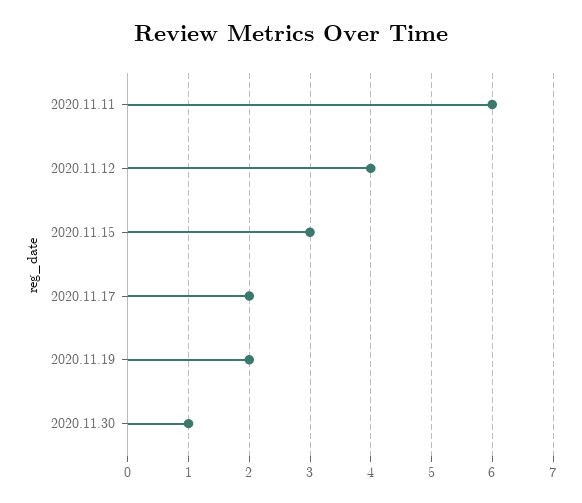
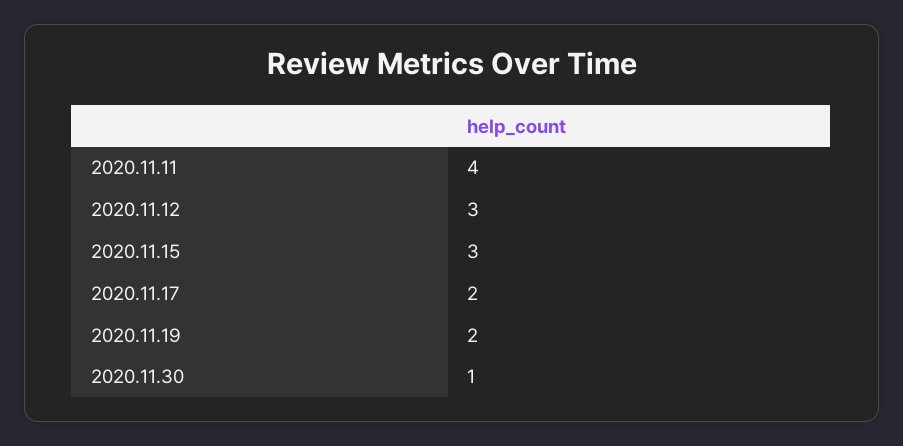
  {
-   "2020.11.11": 6,
+   "2020.11.11": 4,
-   "2020.11.12": 4,
+   "2020.11.12": 3,
    "2020.11.15": 3,
    "2020.11.17": 2,
    "2020.11.19": 2,
    "2020.11.30": 1
  }

